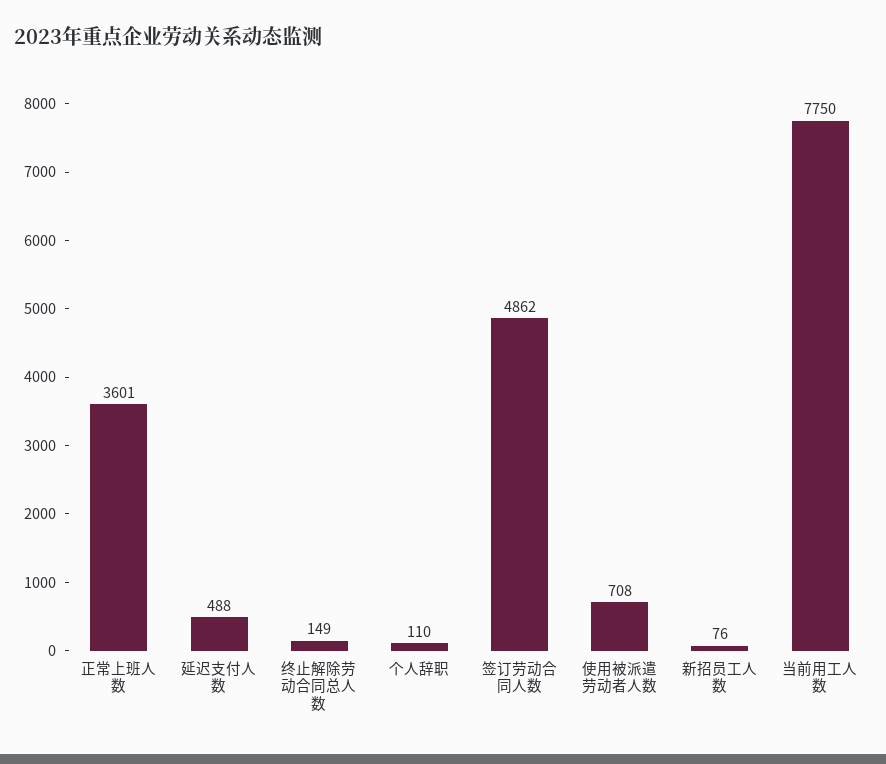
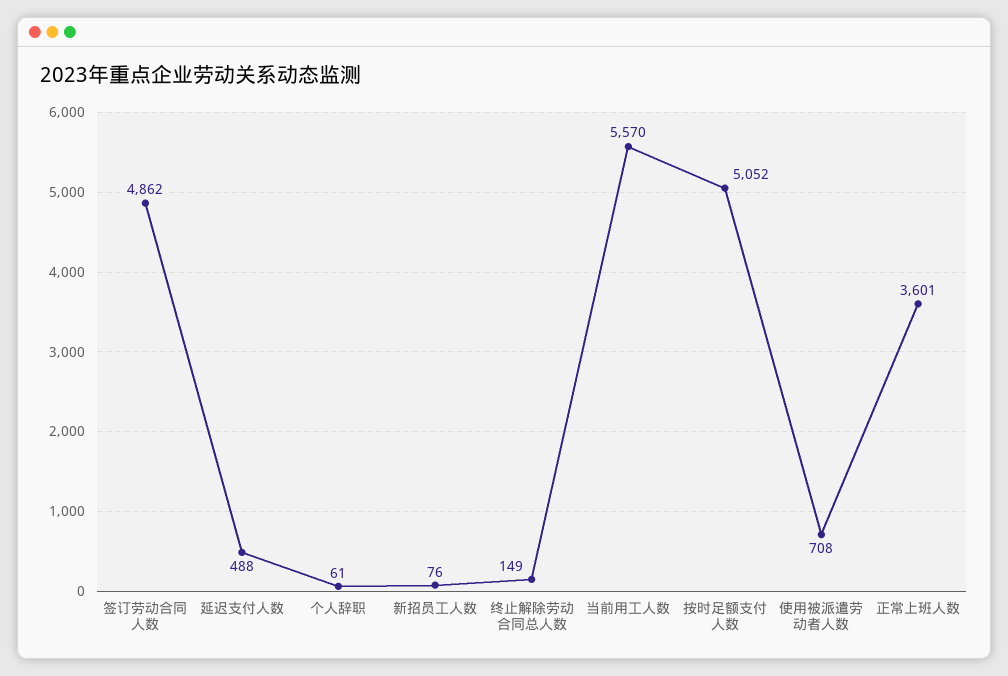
  {
    "正常上班人数": 3601,
    "延迟支付人数": 488,
    "终止解除劳动合同总人数": 149,
-   "个人辞职": 110,
+   "个人辞职": 61,
    "签订劳动合同人数": 4862,
    "使用被派遣劳动者人数": 708,
    "新招员工人数": 76,
-   "当前用工人数": 7750
+   "当前用工人数": 5570,
+   "按时足额支付人数": 5052
  }

